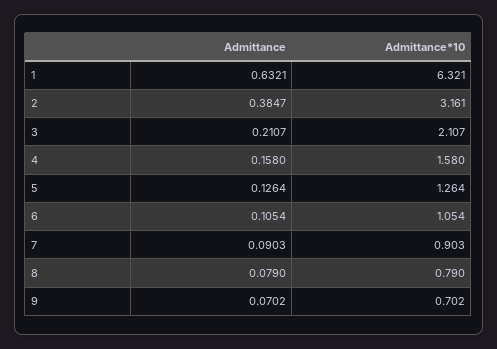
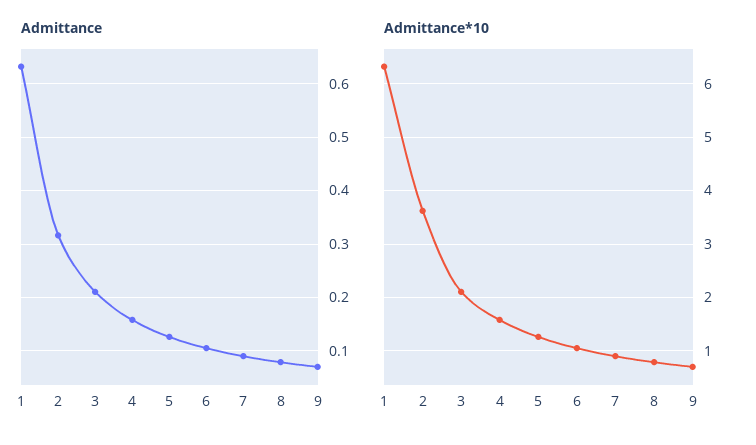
  {
    "Admittance": {
      "1": 0.6321,
-     "2": 0.3847,
+     "2": 0.32,
      "3": 0.2107,
      "4": 0.158,
      "5": 0.1264,
      "6": 0.1054,
      "7": 0.0903,
      "8": 0.079,
      "9": 0.0702
    },
    "Admittance*10": {
      "1": 6.321,
-     "2": 3.161,
+     "2": 3.6,
      "3": 2.107,
      "4": 1.58,
      "5": 1.264,
      "6": 1.054,
      "7": 0.903,
      "8": 0.79,
      "9": 0.702
    }
  }

